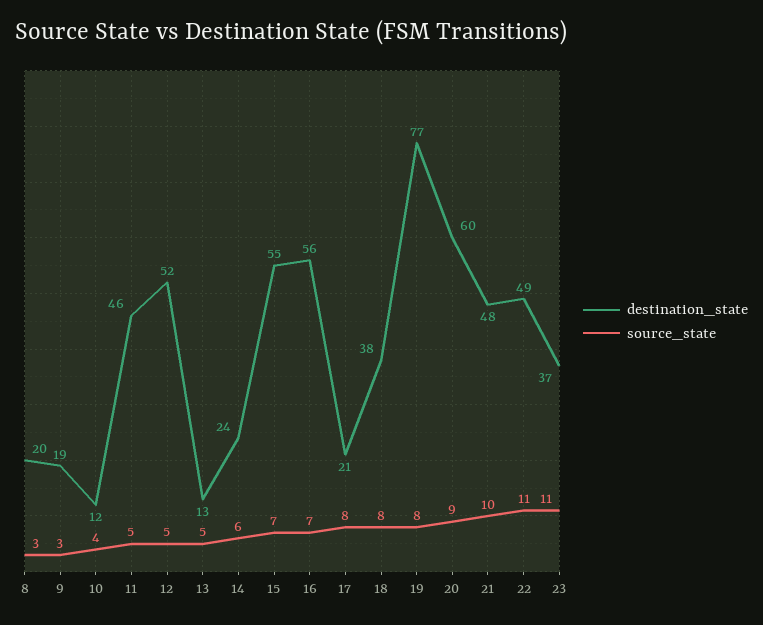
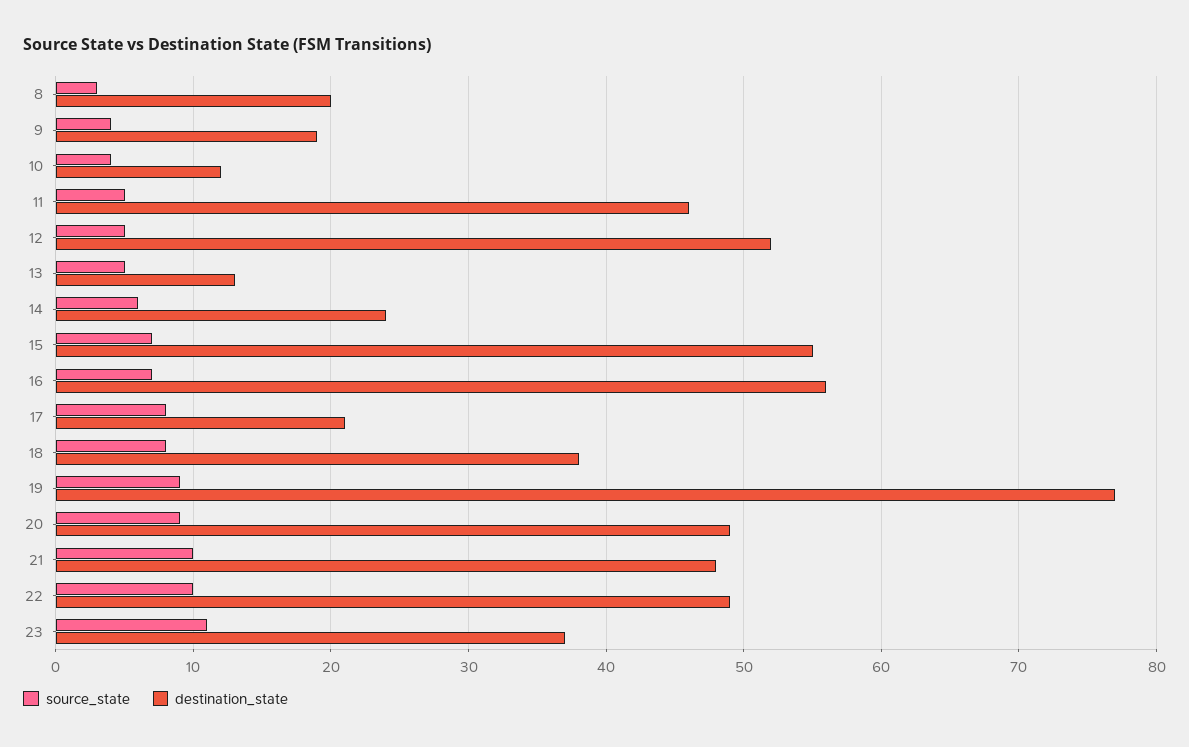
  {
    "destination_state": {
      "8": 20,
      "9": 19,
      "10": 12,
      "11": 46,
      "12": 52,
      "13": 13,
      "14": 24,
      "15": 55,
      "16": 56,
      "17": 21,
      "18": 38,
      "19": 77,
-     "20": 60,
+     "20": 49,
      "21": 48,
      "22": 49,
      "23": 37
    },
    "source_state": {
      "8": 3,
-     "9": 3,
+     "9": 4,
      "10": 4,
      "11": 5,
      "12": 5,
      "13": 5,
      "14": 6,
      "15": 7,
      "16": 7,
      "17": 8,
      "18": 8,
-     "19": 8,
+     "19": 9,
      "20": 9,
      "21": 10,
-     "22": 11,
+     "22": 10,
      "23": 11
    }
  }

